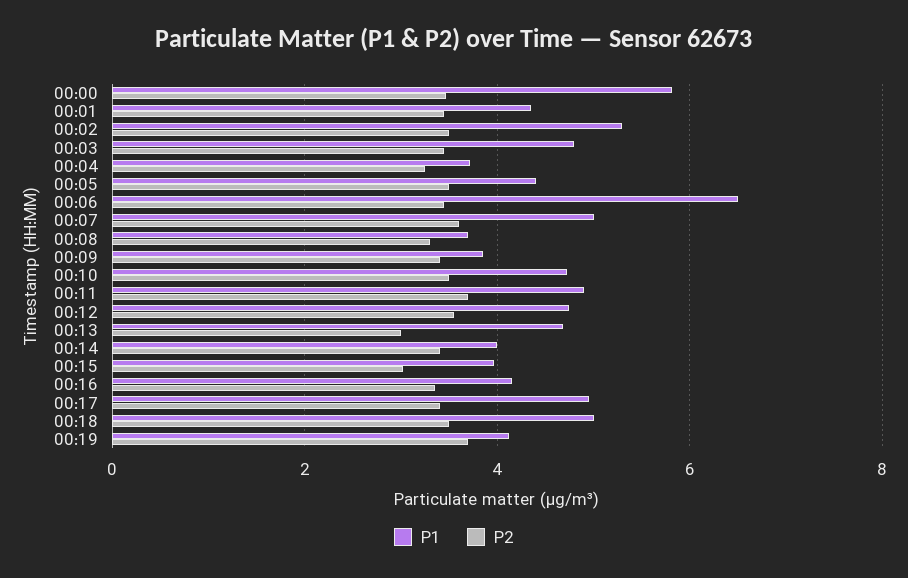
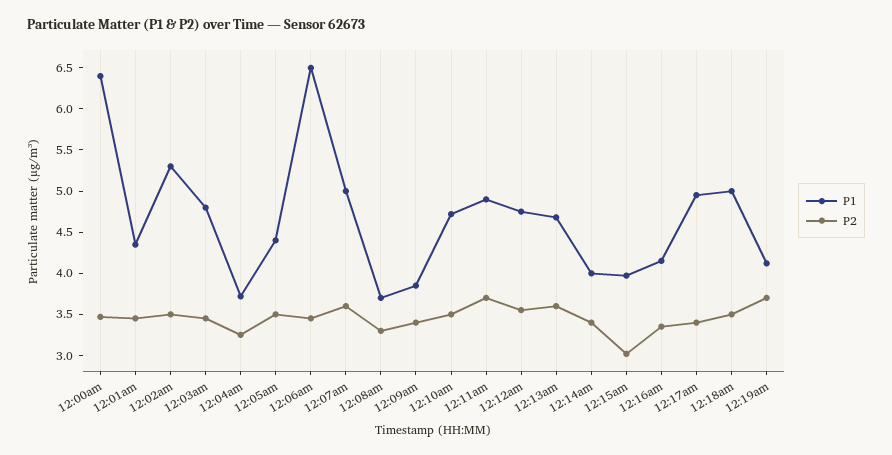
  {
    "P1": {
-     "00:00": 5.8,
+     "00:00": 6.4,
      "00:01": 4.4,
      "00:02": 5.3,
      "00:03": 4.8,
      "00:04": 3.7,
      "00:05": 4.4,
      "00:06": 6.5,
      "00:07": 5,
      "00:08": 3.7,
      "00:09": 3.9,
      "00:10": 4.7,
      "00:11": 4.9,
      "00:12": 4.8,
      "00:13": 4.7,
      "00:14": 4,
      "00:15": 4,
      "00:16": 4.2,
      "00:17": 5,
      "00:18": 5,
      "00:19": 4.1
    },
    "P2": {
      "00:00": 3.5,
      "00:01": 3.5,
      "00:02": 3.5,
      "00:03": 3.5,
      "00:04": 3.3,
      "00:05": 3.5,
      "00:06": 3.5,
      "00:07": 3.6,
      "00:08": 3.3,
      "00:09": 3.4,
      "00:10": 3.5,
      "00:11": 3.7,
      "00:12": 3.6,
-     "00:13": 3,
+     "00:13": 3.6,
      "00:14": 3.4,
      "00:15": 3,
      "00:16": 3.4,
      "00:17": 3.4,
      "00:18": 3.5,
      "00:19": 3.7
    }
  }

